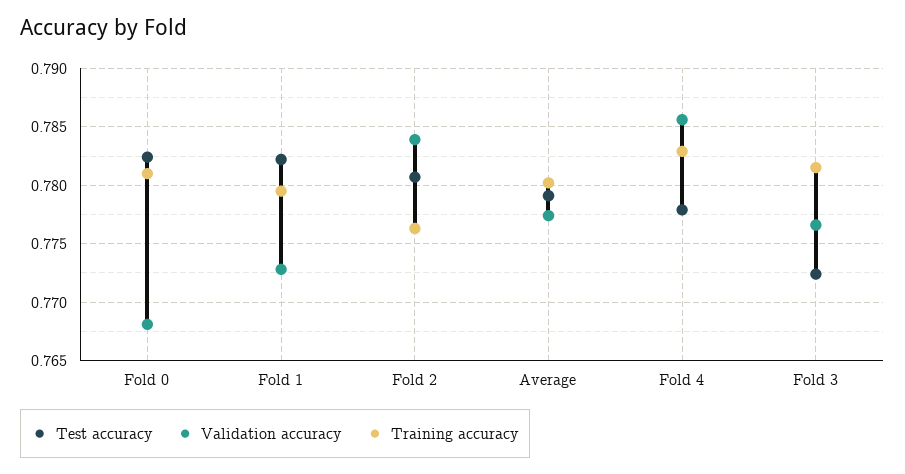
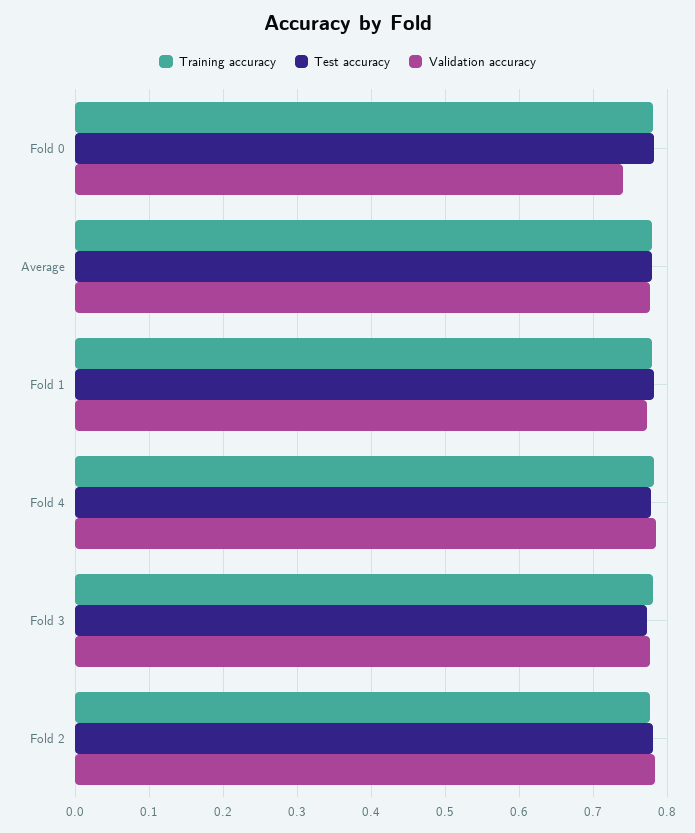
  {
    "Test accuracy": {
      "Fold 0": 0.782,
      "Fold 1": 0.782,
      "Fold 2": 0.781,
      "Average": 0.779,
      "Fold 4": 0.778,
      "Fold 3": 0.772
    },
    "Validation accuracy": {
-     "Fold 0": 0.768,
+     "Fold 0": 0.74,
      "Fold 1": 0.773,
      "Fold 2": 0.784,
      "Average": 0.777,
      "Fold 4": 0.786,
      "Fold 3": 0.777
    },
    "Training accuracy": {
      "Fold 0": 0.781,
      "Fold 1": 0.78,
      "Fold 2": 0.776,
      "Average": 0.78,
      "Fold 4": 0.783,
      "Fold 3": 0.782
    }
  }

